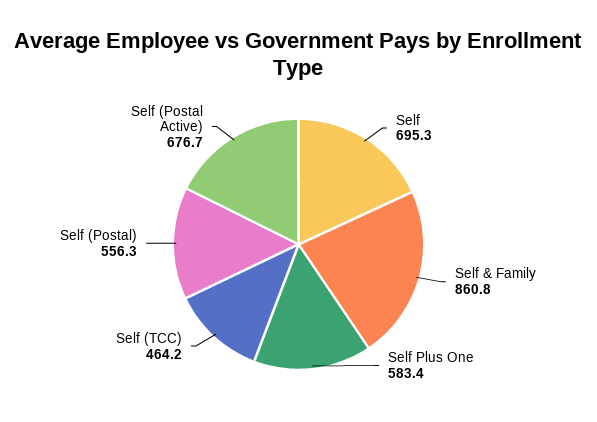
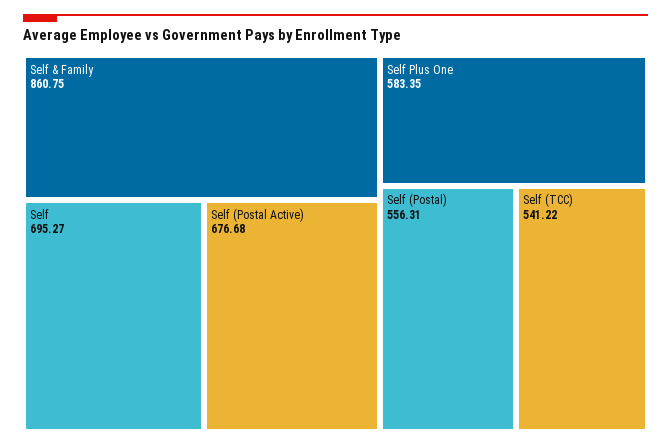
  {
    "Self": 695.27,
    "Self & Family": 860.75,
    "Self Plus One": 583.35,
-   "Self (TCC)": 464.2,
+   "Self (TCC)": 541.22,
    "Self (Postal)": 556.31,
    "Self (Postal Active)": 676.68
  }

